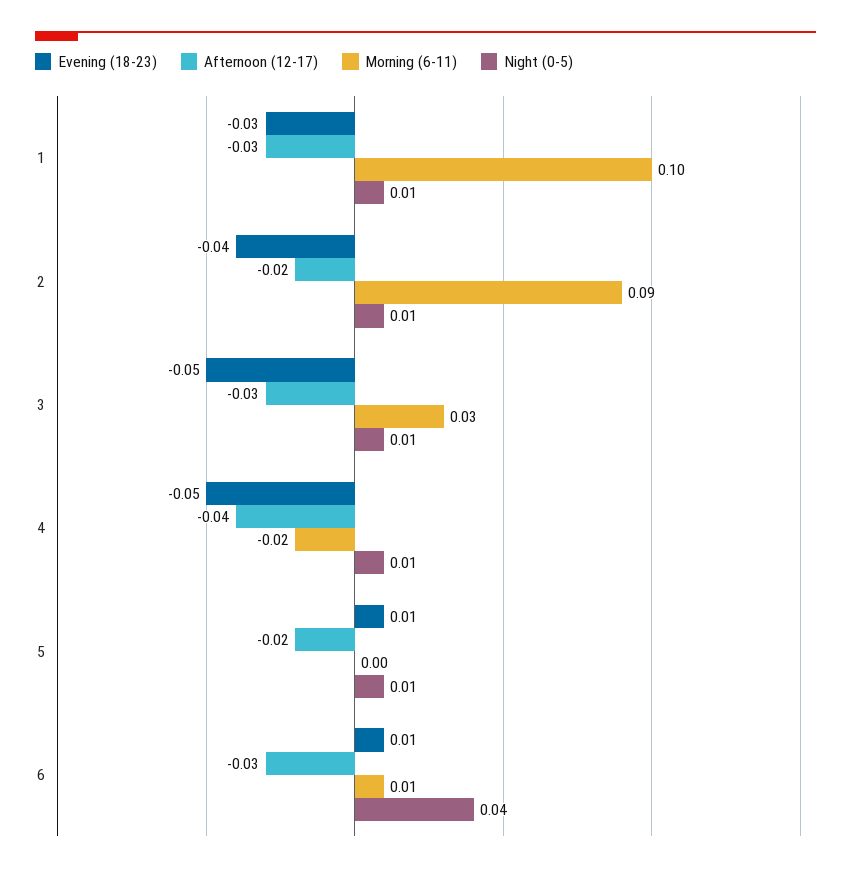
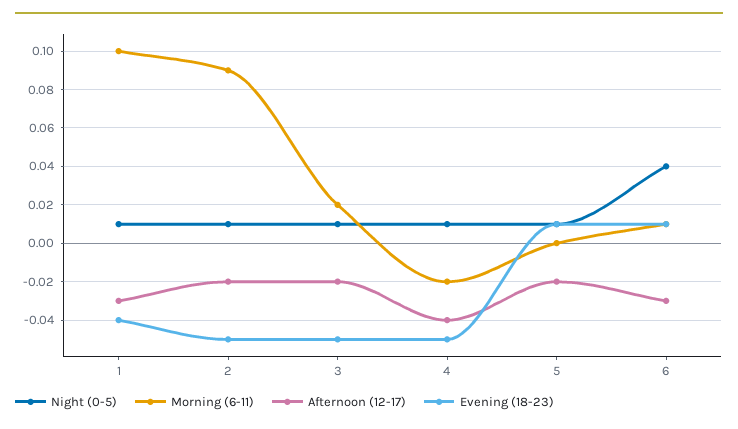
  {
    "Evening (18-23)": {
-     "1": -0.03,
+     "1": -0.04,
-     "2": -0.04,
+     "2": -0.05,
      "3": -0.05,
      "4": -0.05,
      "5": 0.01,
      "6": 0.01
    },
    "Afternoon (12-17)": {
      "1": -0.03,
      "2": -0.02,
-     "3": -0.03,
+     "3": -0.02,
      "4": -0.04,
      "5": -0.02,
      "6": -0.03
    },
    "Morning (6-11)": {
      "1": 0.1,
      "2": 0.09,
-     "3": 0.03,
+     "3": 0.02,
      "4": -0.02,
      "5": 0,
      "6": 0.01
    },
    "Night (0-5)": {
      "1": 0.01,
      "2": 0.01,
      "3": 0.01,
      "4": 0.01,
      "5": 0.01,
      "6": 0.04
    }
  }

